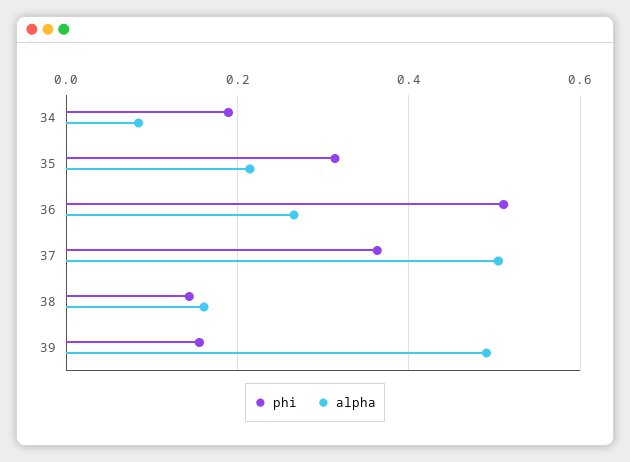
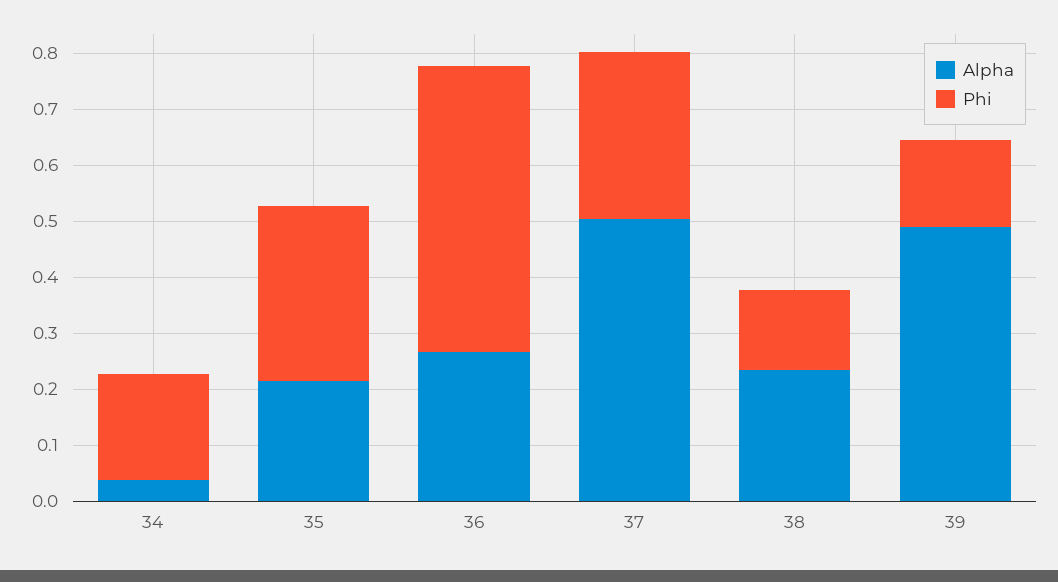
  {
    "phi": {
      "34": 0.18,
      "35": 0.32,
      "36": 0.52,
-     "37": 0.36,
+     "37": 0.3,
      "38": 0.14,
      "39": 0.16
    },
    "alpha": {
-     "34": 0.08,
+     "34": 0.04,
      "35": 0.22,
      "36": 0.26,
      "37": 0.5,
-     "38": 0.16,
+     "38": 0.24,
      "39": 0.5
    }
  }

